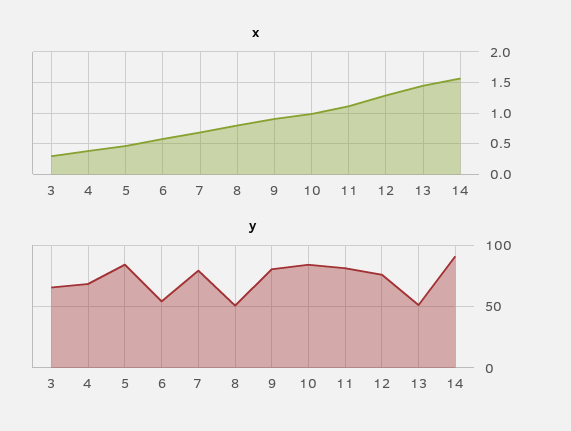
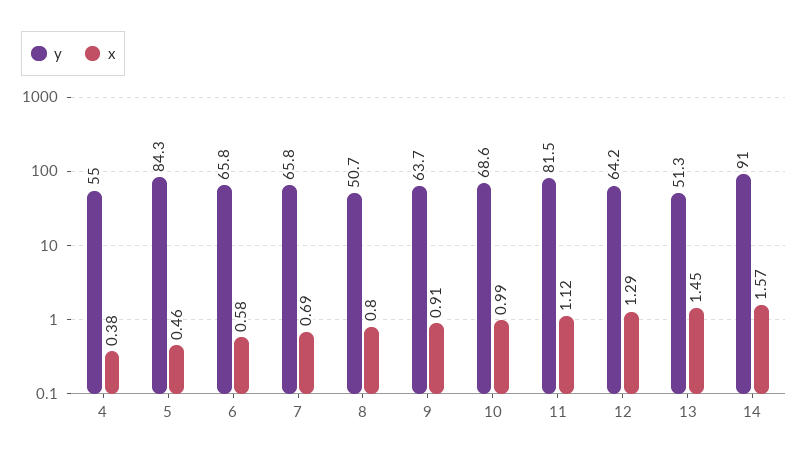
  {
    "x": {
-     "3": 0.3,
      "4": 0.38,
      "5": 0.46,
      "6": 0.58,
      "7": 0.69,
      "8": 0.8,
      "9": 0.91,
      "10": 0.99,
      "11": 1.12,
      "12": 1.29,
      "13": 1.45,
      "14": 1.57
    },
    "y": {
-     "3": 65,
-     "4": 70,
+     "4": 55,
      "5": 84.3,
-     "6": 55,
+     "6": 65.8,
-     "7": 80,
+     "7": 65.8,
      "8": 50.7,
-     "9": 80,
+     "9": 63.7,
-     "10": 85,
+     "10": 68.6,
      "11": 81.5,
-     "12": 75,
+     "12": 64.2,
      "13": 51.3,
      "14": 91
    }
  }

